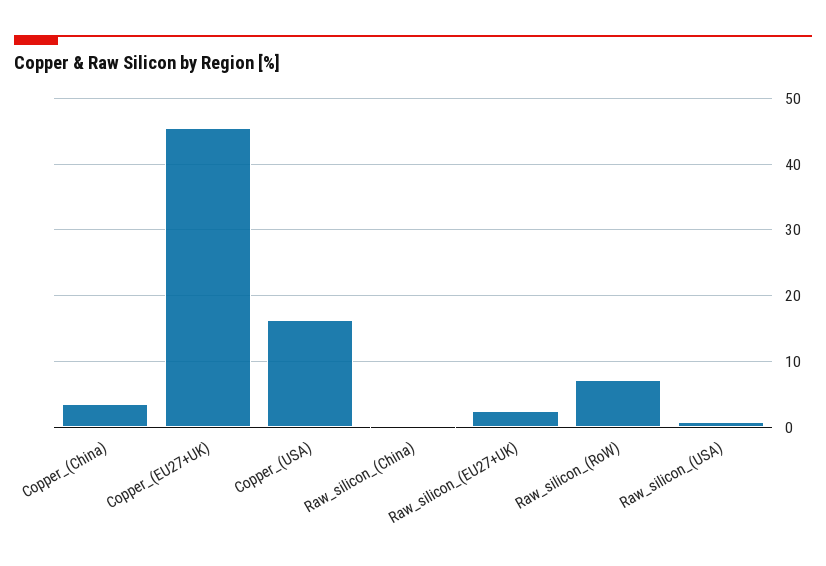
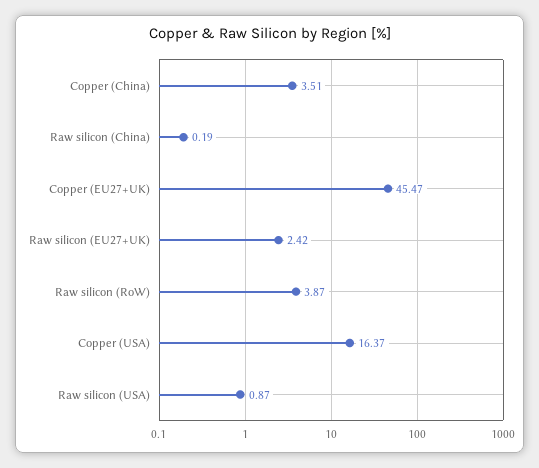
  {
    "Copper_(China)": 3.51,
    "Copper_(EU27+UK)": 45.47,
    "Copper_(USA)": 16.37,
    "Raw_silicon_(China)": 0.19,
    "Raw_silicon_(EU27+UK)": 2.42,
-   "Raw_silicon_(RoW)": 7,
+   "Raw_silicon_(RoW)": 3.87,
    "Raw_silicon_(USA)": 0.87
  }

